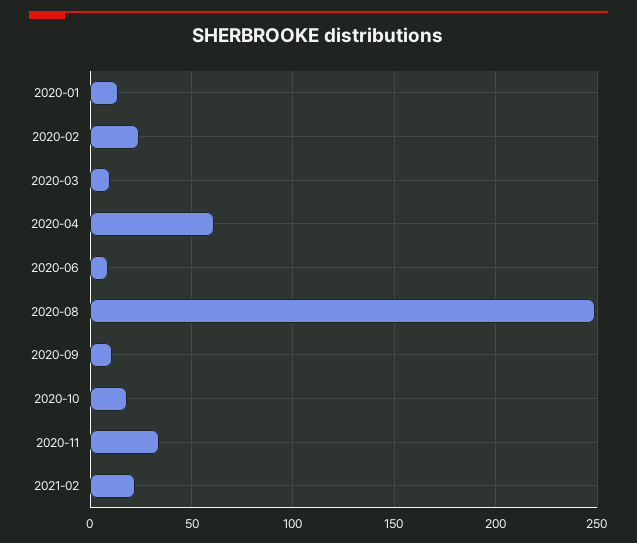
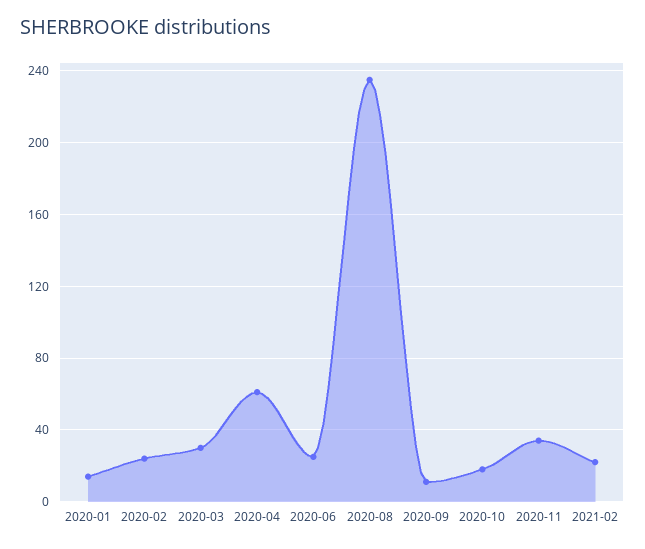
  {
    "2020-01": 15,
    "2020-02": 25,
-   "2020-03": 10,
+   "2020-03": 30,
    "2020-04": 60,
-   "2020-06": 10,
+   "2020-06": 25,
-   "2020-08": 250,
+   "2020-08": 235,
    "2020-09": 10,
    "2020-10": 20,
    "2020-11": 35,
    "2021-02": 20
  }

